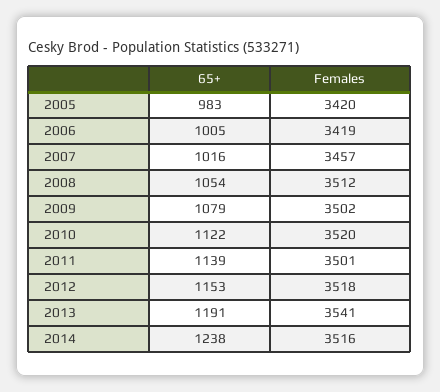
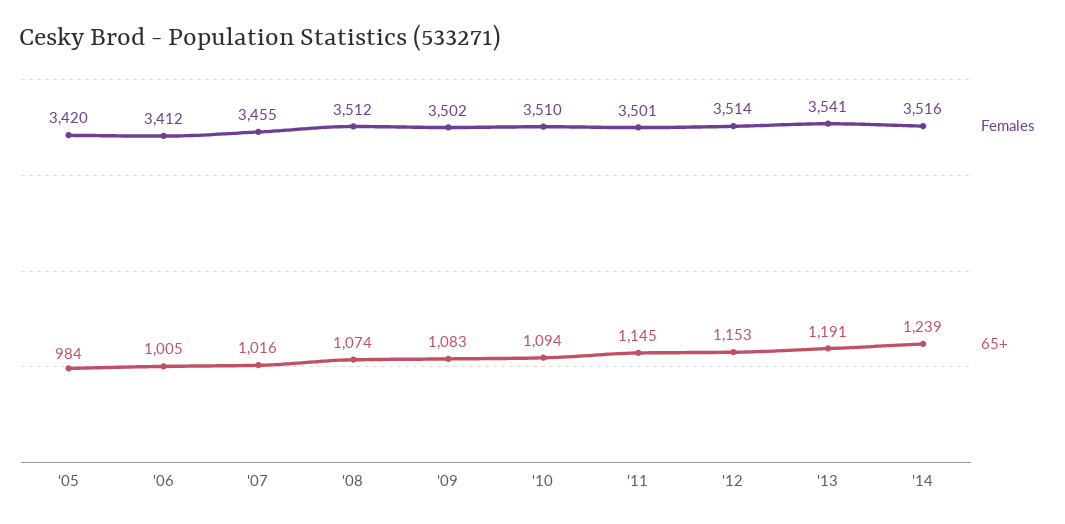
  {
    "65+": {
-     "2005": 983,
+     "2005": 984,
      "2006": 1005,
      "2007": 1016,
-     "2008": 1054,
+     "2008": 1074,
-     "2009": 1079,
+     "2009": 1083,
-     "2010": 1122,
+     "2010": 1094,
-     "2011": 1139,
+     "2011": 1145,
      "2012": 1153,
      "2013": 1191,
-     "2014": 1238
+     "2014": 1239
    },
    "Females": {
      "2005": 3420,
-     "2006": 3419,
+     "2006": 3412,
-     "2007": 3457,
+     "2007": 3455,
      "2008": 3512,
      "2009": 3502,
-     "2010": 3520,
+     "2010": 3510,
      "2011": 3501,
-     "2012": 3518,
+     "2012": 3514,
      "2013": 3541,
      "2014": 3516
    }
  }

